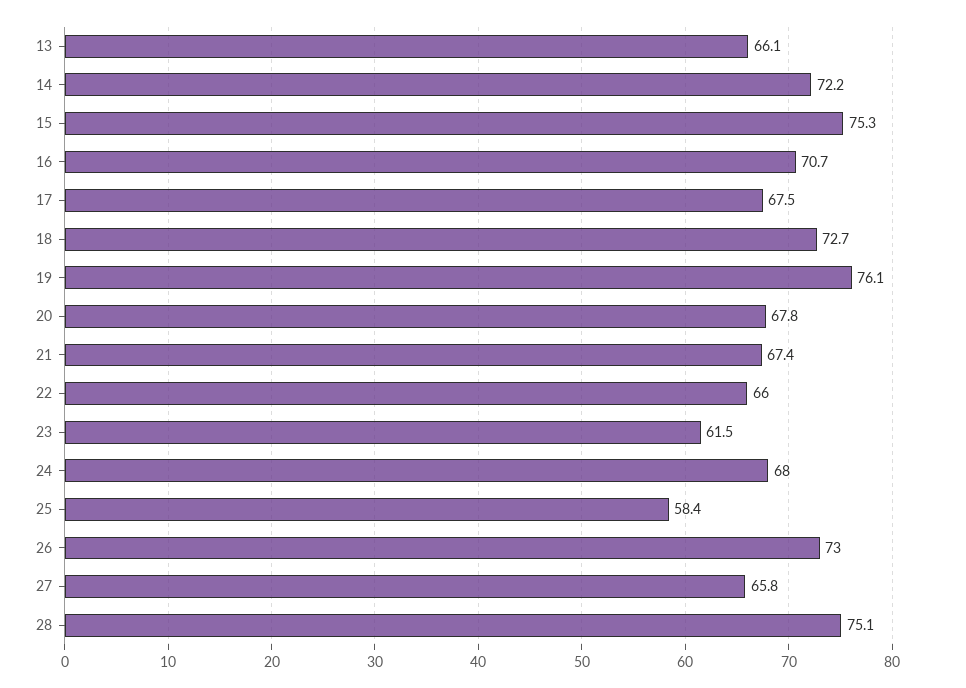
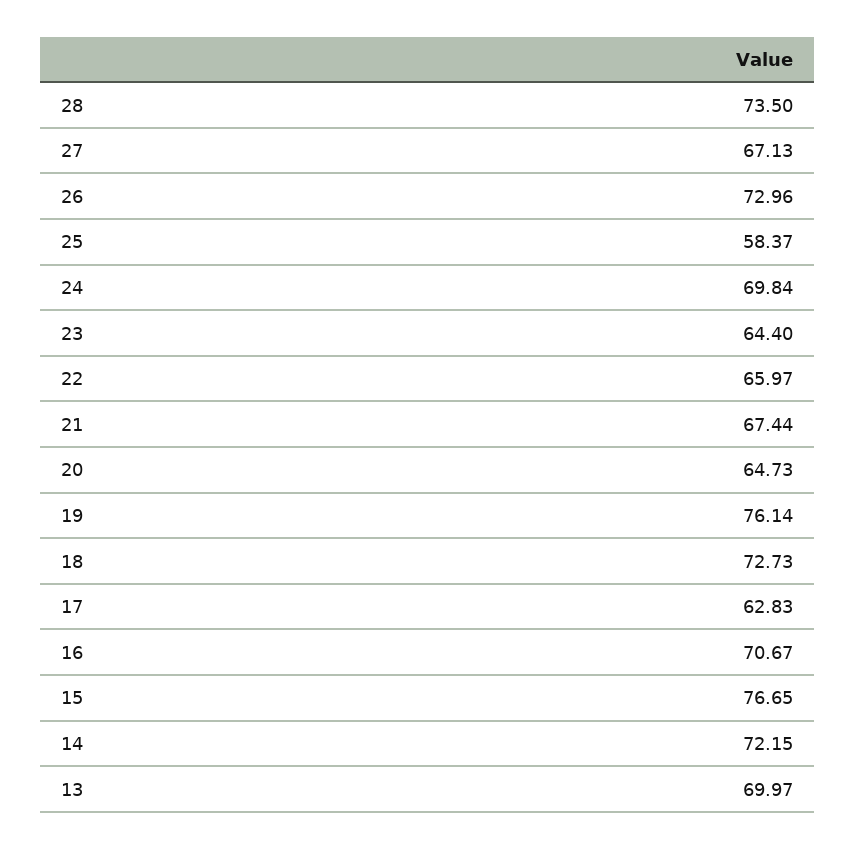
  {
-   "13": 66.1,
+   "13": 69.97,
    "14": 72.15,
-   "15": 75.3,
+   "15": 76.65,
    "16": 70.67,
-   "17": 67.5,
+   "17": 62.83,
    "18": 72.73,
    "19": 76.14,
-   "20": 67.8,
+   "20": 64.73,
    "21": 67.44,
    "22": 65.97,
-   "23": 61.5,
+   "23": 64.4,
-   "24": 68,
+   "24": 69.84,
    "25": 58.37,
    "26": 72.96,
-   "27": 65.8,
+   "27": 67.13,
-   "28": 75.1
+   "28": 73.5
  }

